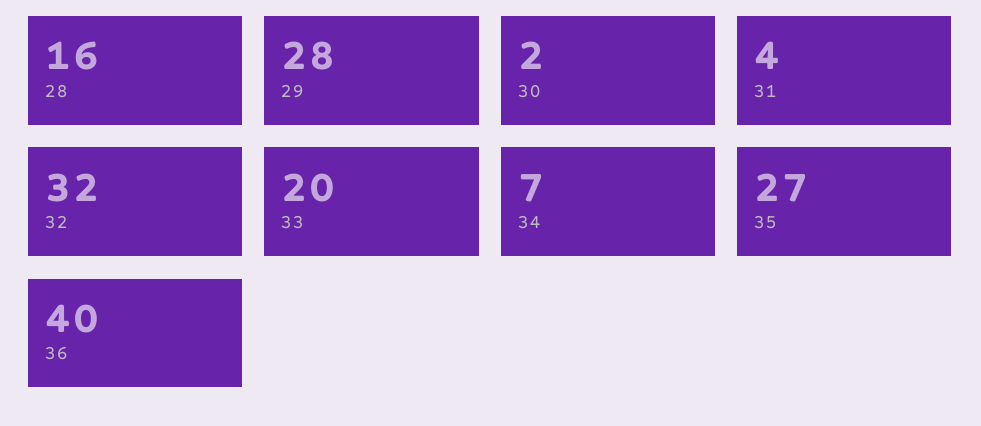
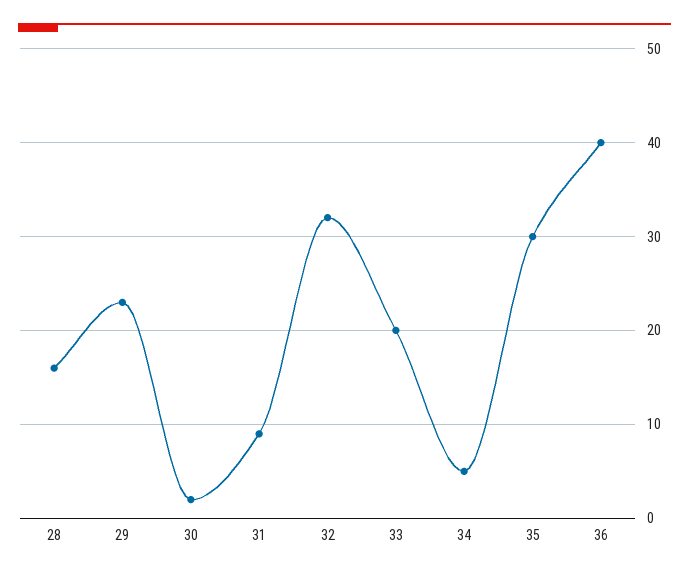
  {
    "28": 16,
-   "29": 28,
+   "29": 23,
    "30": 2,
-   "31": 4,
+   "31": 9,
    "32": 32,
    "33": 20,
-   "34": 7,
+   "34": 5,
-   "35": 27,
+   "35": 30,
    "36": 40
  }

